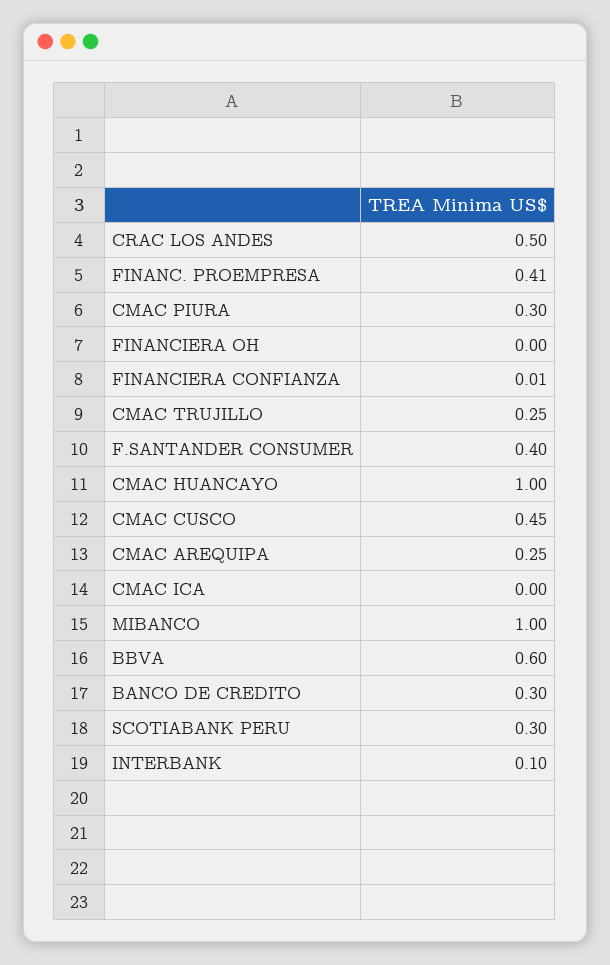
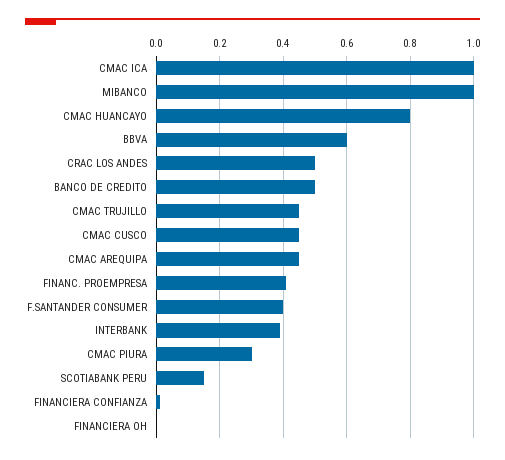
  {
    "CRAC LOS ANDES": 0.5,
    "FINANC. PROEMPRESA": 0.41,
    "CMAC PIURA": 0.3,
    "FINANCIERA OH": 0,
    "FINANCIERA CONFIANZA": 0.01,
-   "CMAC TRUJILLO": 0.25,
+   "CMAC TRUJILLO": 0.45,
    "F.SANTANDER CONSUMER": 0.4,
-   "CMAC HUANCAYO": 1,
+   "CMAC HUANCAYO": 0.8,
    "CMAC CUSCO": 0.45,
-   "CMAC AREQUIPA": 0.25,
+   "CMAC AREQUIPA": 0.45,
-   "CMAC ICA": 0,
+   "CMAC ICA": 1,
    "MIBANCO": 1,
    "BBVA": 0.6,
-   "BANCO DE CREDITO": 0.3,
+   "BANCO DE CREDITO": 0.5,
-   "SCOTIABANK PERU": 0.3,
+   "SCOTIABANK PERU": 0.15,
-   "INTERBANK": 0.1
+   "INTERBANK": 0.4
  }

